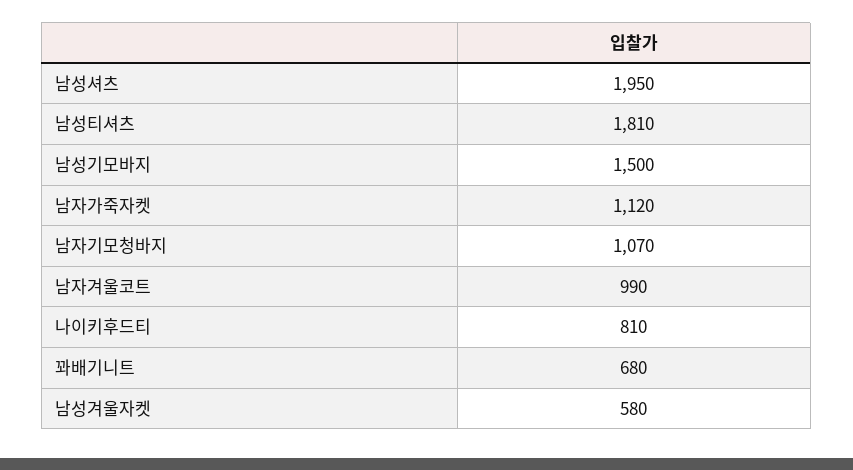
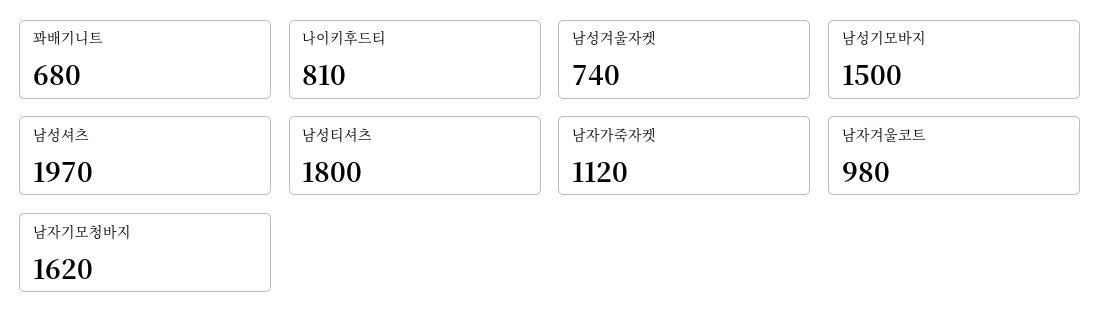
  {
-   "남성셔츠": 1950,
+   "남성셔츠": 1970,
-   "남성티셔츠": 1810,
+   "남성티셔츠": 1800,
    "남성기모바지": 1500,
    "남자가죽자켓": 1120,
-   "남자기모청바지": 1070,
+   "남자기모청바지": 1620,
-   "남자겨울코트": 990,
+   "남자겨울코트": 980,
    "나이키후드티": 810,
    "꽈배기니트": 680,
-   "남성겨울자켓": 580
+   "남성겨울자켓": 740
  }

